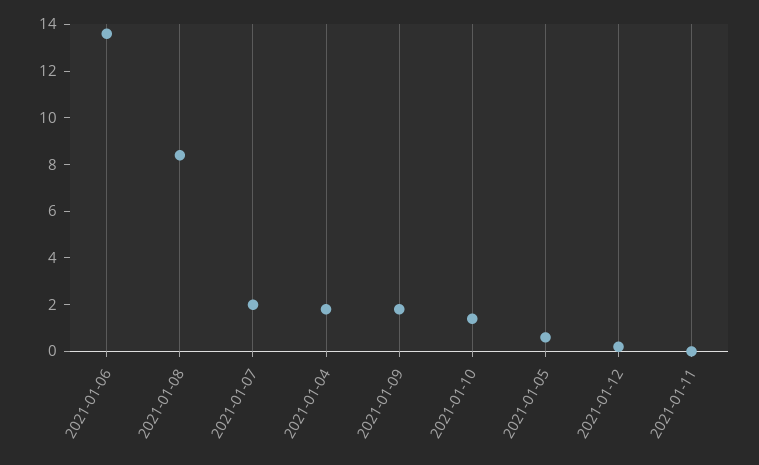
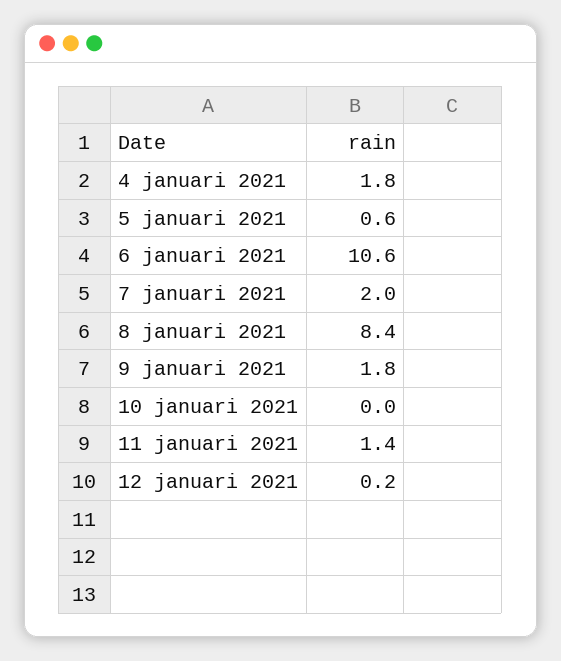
  {
-   "2021-01-06": 13.5,
+   "2021-01-06": 10.6,
    "2021-01-08": 8.4,
    "2021-01-07": 2,
    "2021-01-04": 1.8,
    "2021-01-09": 1.8,
-   "2021-01-10": 1.5,
+   "2021-01-10": 0,
    "2021-01-05": 0.6,
    "2021-01-12": 0.2,
-   "2021-01-11": 0
+   "2021-01-11": 1.4
  }

